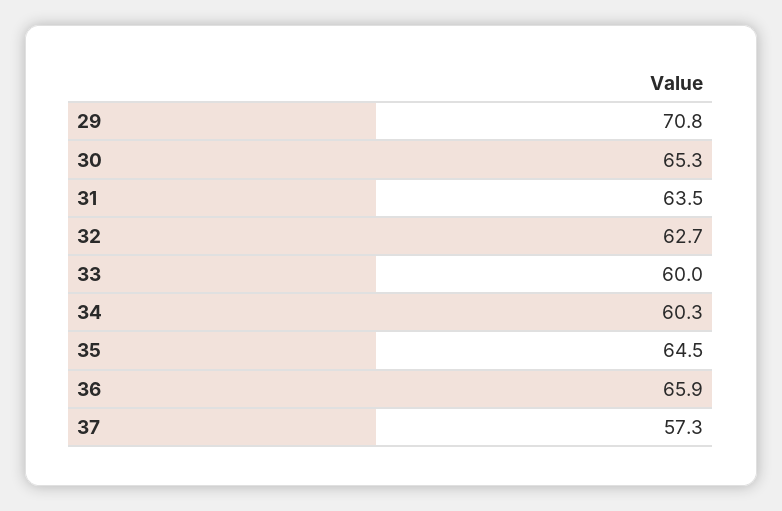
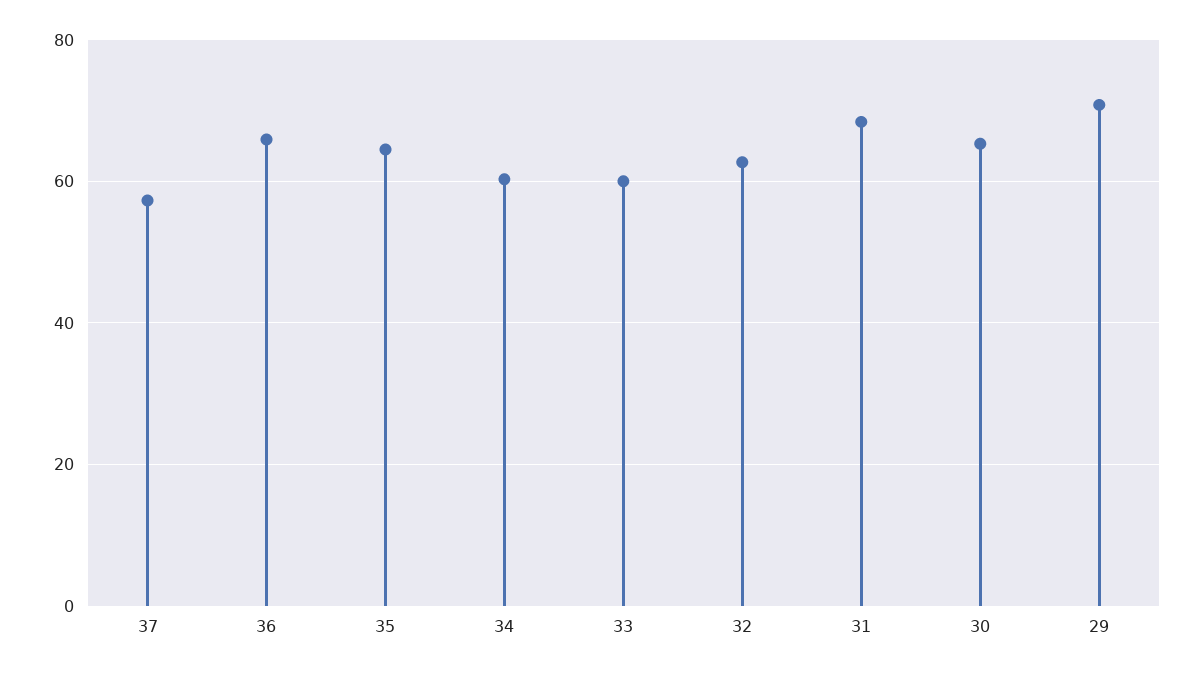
  {
    "29": 70.8,
    "30": 65.3,
-   "31": 63.5,
+   "31": 68,
    "32": 62.7,
    "33": 60,
    "34": 60.3,
    "35": 64.5,
    "36": 65.9,
    "37": 57.3
  }

